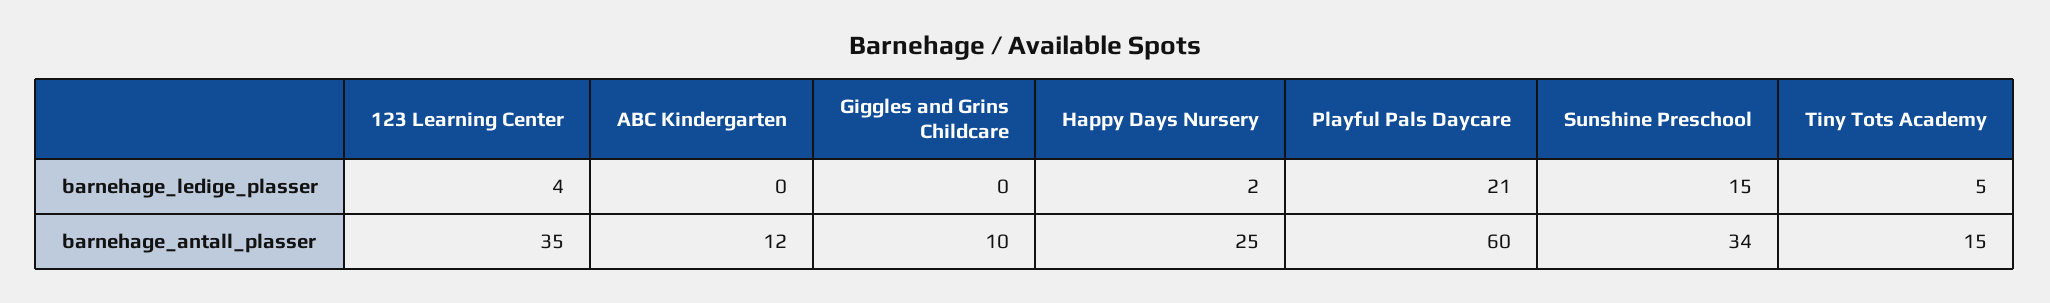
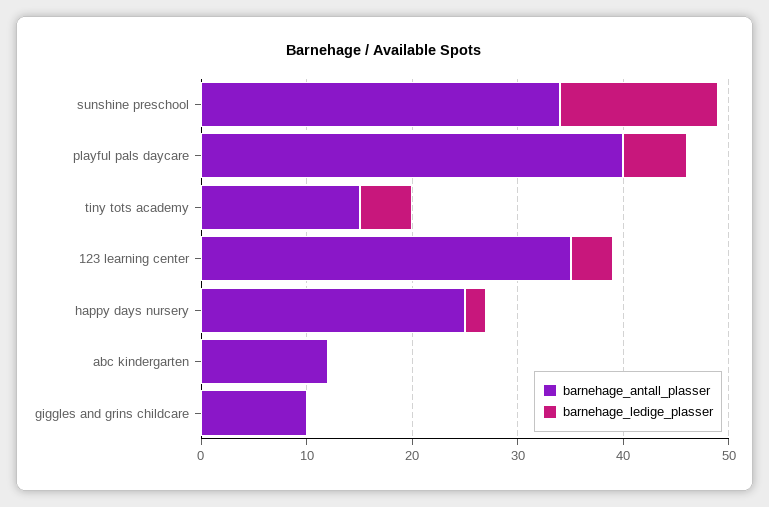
  {
    "barnehage_ledige_plasser": {
      "123 Learning Center": 4,
      "ABC Kindergarten": 0,
      "Giggles and Grins Childcare": 0,
      "Happy Days Nursery": 2,
-     "Playful Pals Daycare": 21,
+     "Playful Pals Daycare": 6,
      "Sunshine Preschool": 15,
      "Tiny Tots Academy": 5
    },
    "barnehage_antall_plasser": {
      "123 Learning Center": 35,
      "ABC Kindergarten": 12,
      "Giggles and Grins Childcare": 10,
      "Happy Days Nursery": 25,
-     "Playful Pals Daycare": 60,
+     "Playful Pals Daycare": 40,
      "Sunshine Preschool": 34,
      "Tiny Tots Academy": 15
    }
  }

